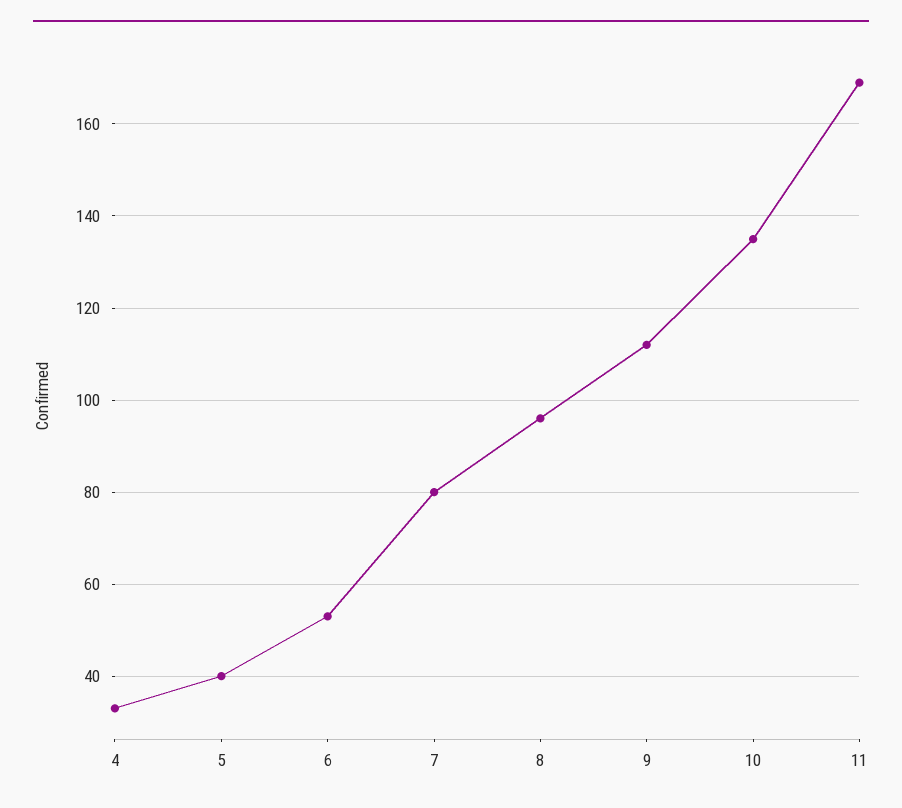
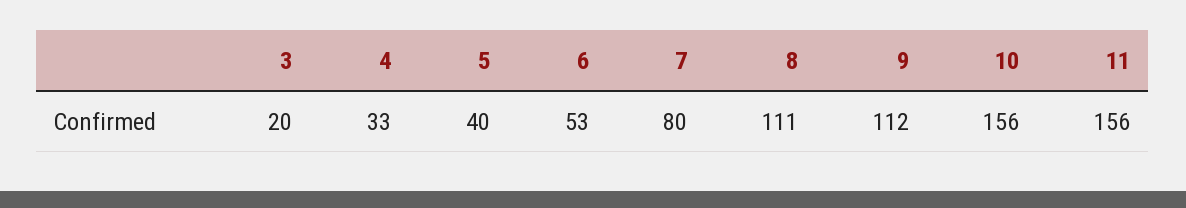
  {
    "4": 33,
    "5": 40,
    "6": 53,
    "7": 80,
-   "8": 95,
+   "8": 111,
    "9": 112,
-   "10": 135,
+   "10": 156,
-   "11": 170
+   "11": 156,
+   "3": 20
  }

